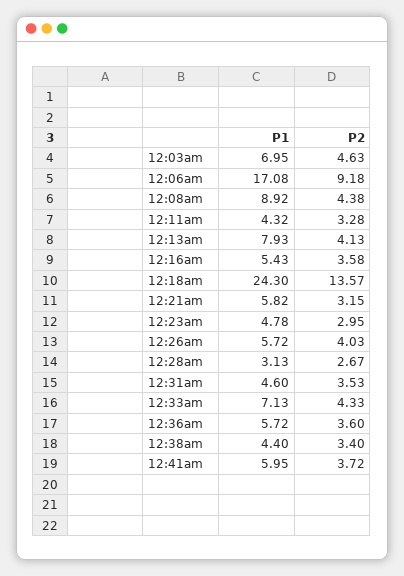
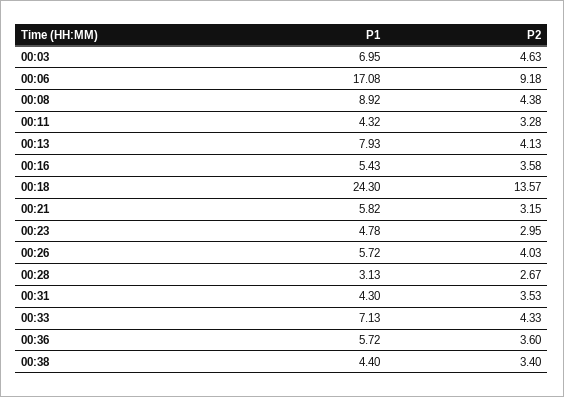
  {
    "P1": {
      "12:03am": 6.95,
      "12:06am": 17.08,
      "12:08am": 8.92,
      "12:11am": 4.32,
      "12:13am": 7.93,
      "12:16am": 5.43,
      "12:18am": 24.3,
      "12:21am": 5.82,
      "12:23am": 4.78,
      "12:26am": 5.72,
      "12:28am": 3.13,
-     "12:31am": 4.6,
+     "12:31am": 4.3,
      "12:33am": 7.13,
      "12:36am": 5.72,
-     "12:38am": 4.4,
+     "12:38am": 4.4
-     "12:41am": 5.95
    },
    "P2": {
      "12:03am": 4.63,
      "12:06am": 9.18,
      "12:08am": 4.38,
      "12:11am": 3.28,
      "12:13am": 4.13,
      "12:16am": 3.58,
      "12:18am": 13.57,
      "12:21am": 3.15,
      "12:23am": 2.95,
      "12:26am": 4.03,
      "12:28am": 2.67,
      "12:31am": 3.53,
      "12:33am": 4.33,
      "12:36am": 3.6,
-     "12:38am": 3.4,
+     "12:38am": 3.4
-     "12:41am": 3.72
    }
  }

